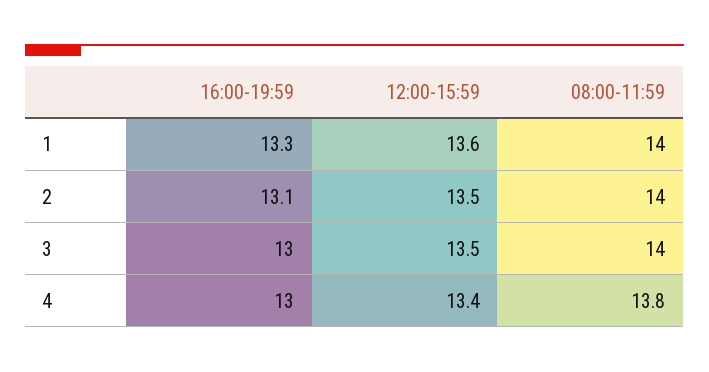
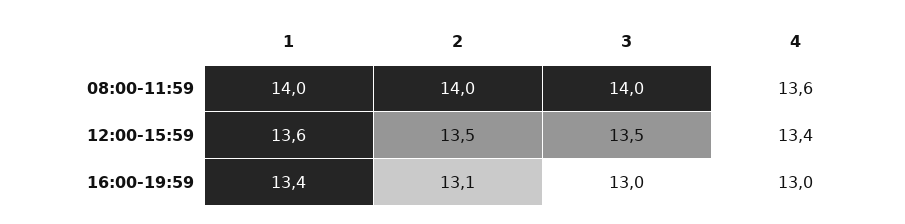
  {
    "16:00-19:59": {
-     "1": 13.3,
+     "1": 13.4,
      "2": 13.1,
      "3": 13,
      "4": 13
    },
    "12:00-15:59": {
      "1": 13.6,
      "2": 13.5,
      "3": 13.5,
      "4": 13.4
    },
    "08:00-11:59": {
      "1": 14,
      "2": 14,
      "3": 14,
-     "4": 13.8
+     "4": 13.6
    }
  }

